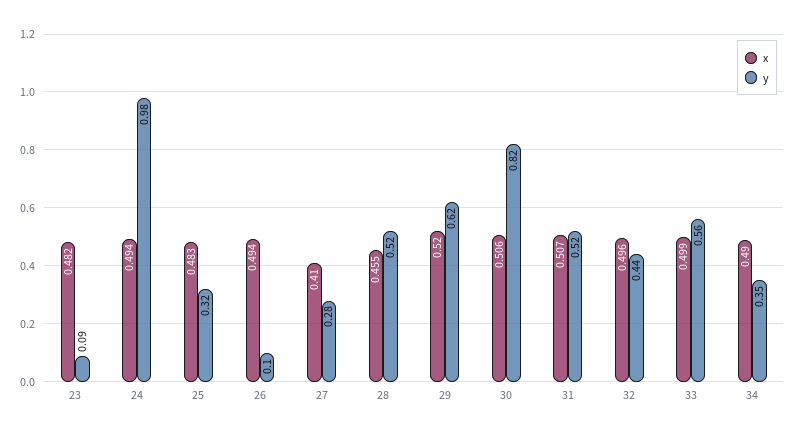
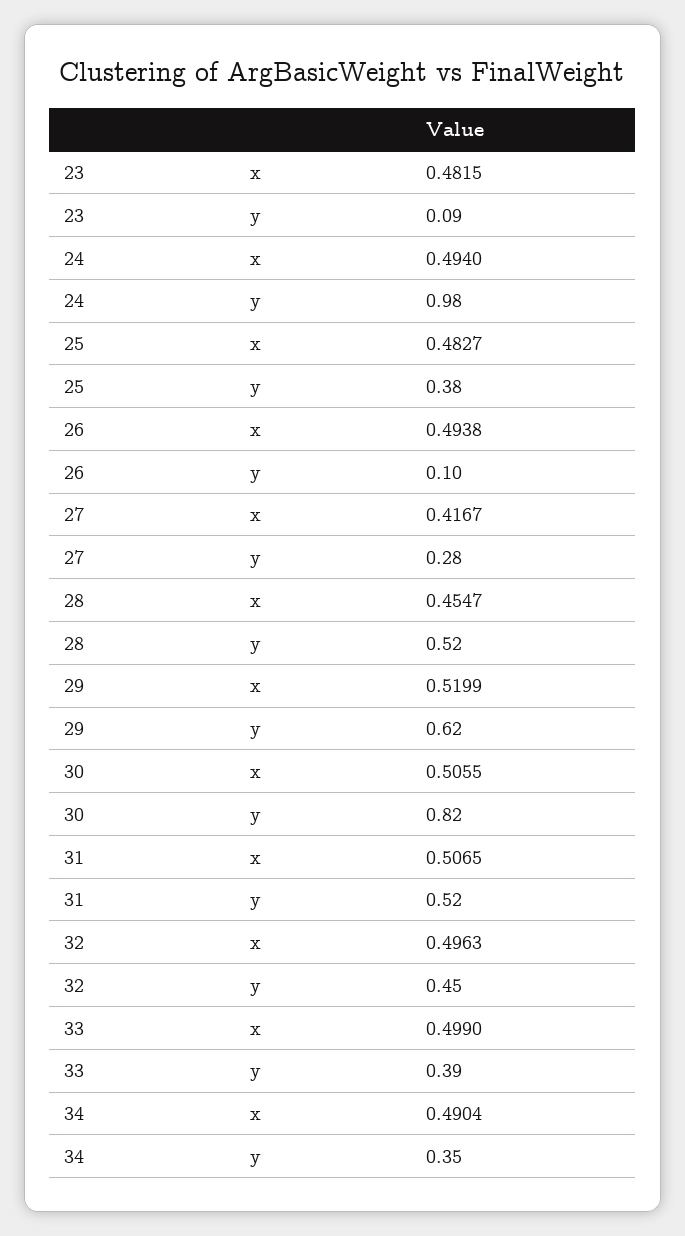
  {
    "x": {
      "23": 0.4815,
      "24": 0.494,
      "25": 0.4827,
      "26": 0.4938,
-     "27": 0.41,
+     "27": 0.4167,
      "28": 0.4547,
      "29": 0.5199,
      "30": 0.5055,
      "31": 0.5065,
      "32": 0.4963,
      "33": 0.499,
      "34": 0.4904
    },
    "y": {
      "23": 0.09,
      "24": 0.98,
-     "25": 0.32,
+     "25": 0.38,
      "26": 0.1,
      "27": 0.28,
      "28": 0.52,
      "29": 0.62,
      "30": 0.82,
      "31": 0.52,
-     "32": 0.44,
+     "32": 0.45,
-     "33": 0.56,
+     "33": 0.39,
      "34": 0.35
    }
  }

